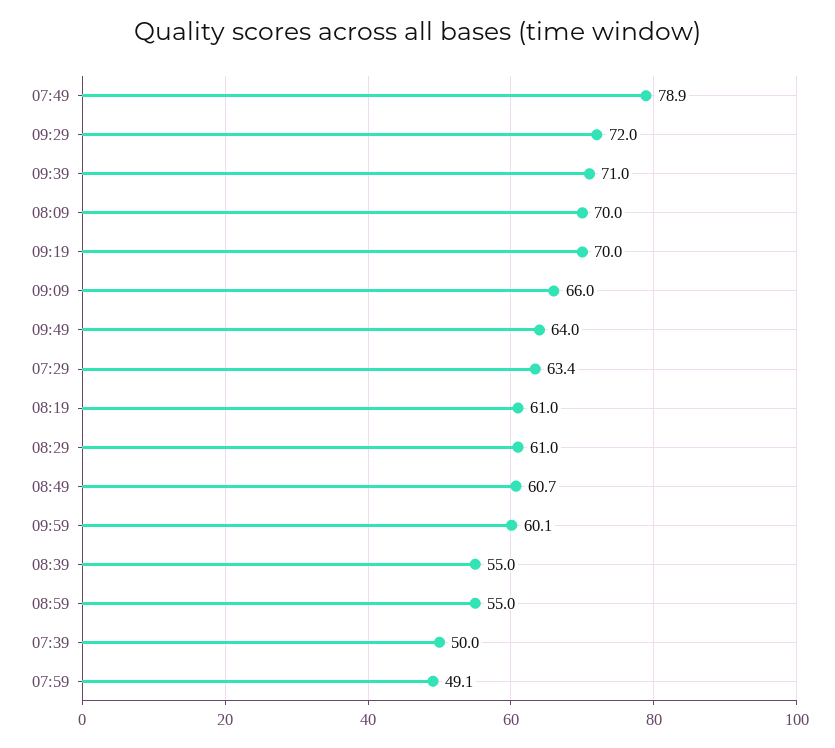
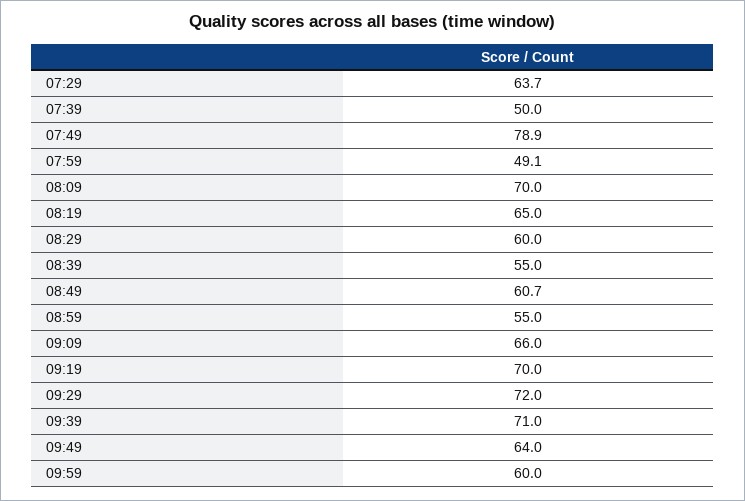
  {
    "07:49": 78.9,
    "09:29": 72,
    "09:39": 71,
    "08:09": 70,
    "09:19": 70,
    "09:09": 66,
    "09:49": 64,
-   "07:29": 63.4,
+   "07:29": 63.7,
-   "08:19": 61,
+   "08:19": 65,
-   "08:29": 61,
+   "08:29": 60,
    "08:49": 60.7,
-   "09:59": 60.1,
+   "09:59": 60,
    "08:39": 55,
    "08:59": 55,
    "07:39": 50,
    "07:59": 49.1
  }

